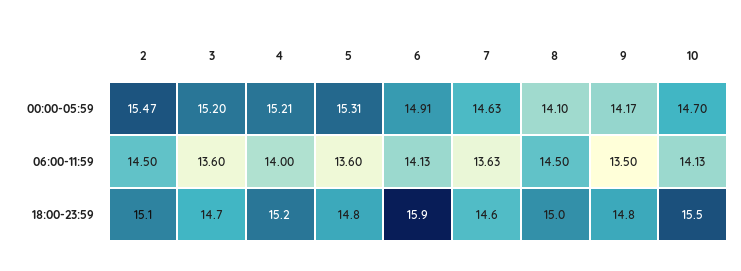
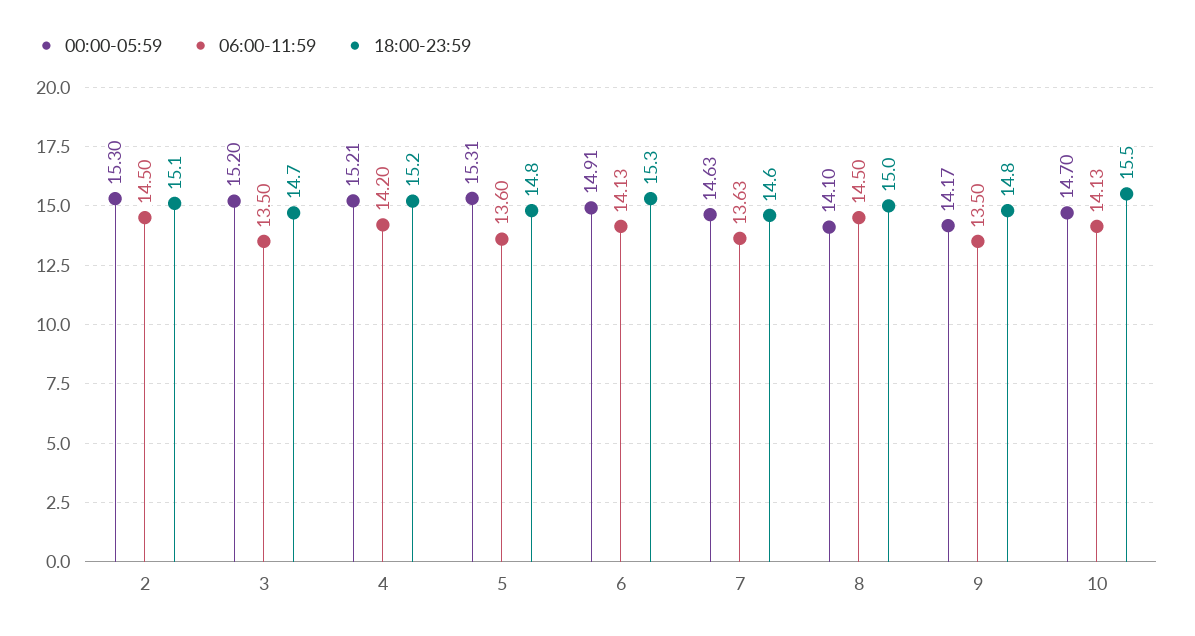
  {
    "00:00-05:59": {
-     "2": 15.47,
+     "2": 15.3,
      "3": 15.2,
      "4": 15.21,
      "5": 15.31,
      "6": 14.91,
      "7": 14.63,
      "8": 14.1,
      "9": 14.17,
      "10": 14.7
    },
    "06:00-11:59": {
      "2": 14.5,
-     "3": 13.6,
+     "3": 13.5,
-     "4": 14,
+     "4": 14.2,
      "5": 13.6,
      "6": 14.13,
      "7": 13.63,
      "8": 14.5,
      "9": 13.5,
      "10": 14.13
    },
    "18:00-23:59": {
      "2": 15.1,
      "3": 14.7,
      "4": 15.2,
      "5": 14.8,
-     "6": 15.9,
+     "6": 15.3,
      "7": 14.6,
      "8": 15,
      "9": 14.8,
      "10": 15.5
    }
  }

